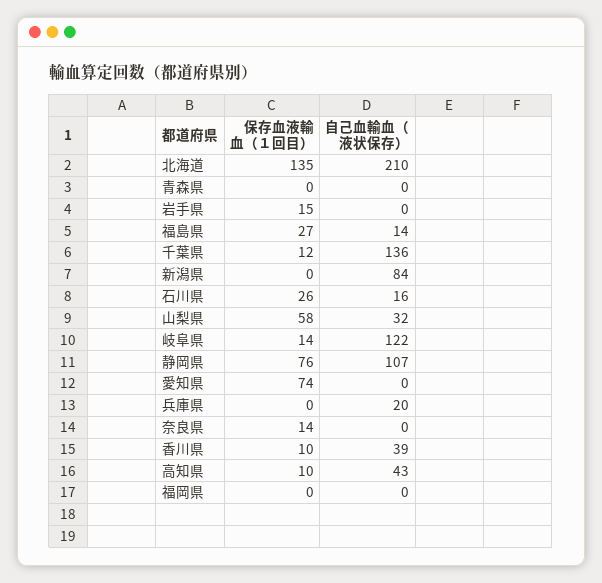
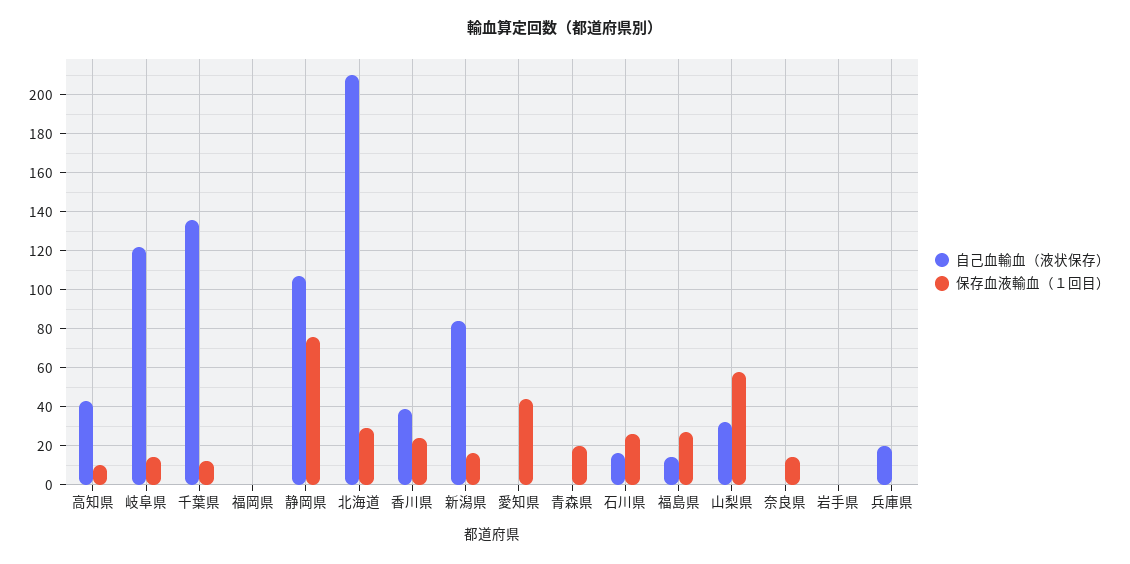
  {
    "保存血液輸血（１回目）": {
-     "北海道": 135,
+     "北海道": 30,
-     "青森県": 0,
+     "青森県": 20,
-     "岩手県": 15,
+     "岩手県": 0,
      "福島県": 27,
      "千葉県": 12,
-     "新潟県": 0,
+     "新潟県": 15,
      "石川県": 26,
      "山梨県": 58,
      "岐阜県": 14,
      "静岡県": 76,
-     "愛知県": 74,
+     "愛知県": 45,
      "兵庫県": 0,
      "奈良県": 14,
-     "香川県": 10,
+     "香川県": 25,
      "高知県": 10,
      "福岡県": 0
    },
    "自己血輸血（液状保存）": {
      "北海道": 210,
      "青森県": 0,
      "岩手県": 0,
      "福島県": 14,
      "千葉県": 136,
      "新潟県": 84,
      "石川県": 16,
      "山梨県": 32,
      "岐阜県": 122,
      "静岡県": 107,
      "愛知県": 0,
      "兵庫県": 20,
      "奈良県": 0,
      "香川県": 39,
      "高知県": 43,
      "福岡県": 0
    }
  }

